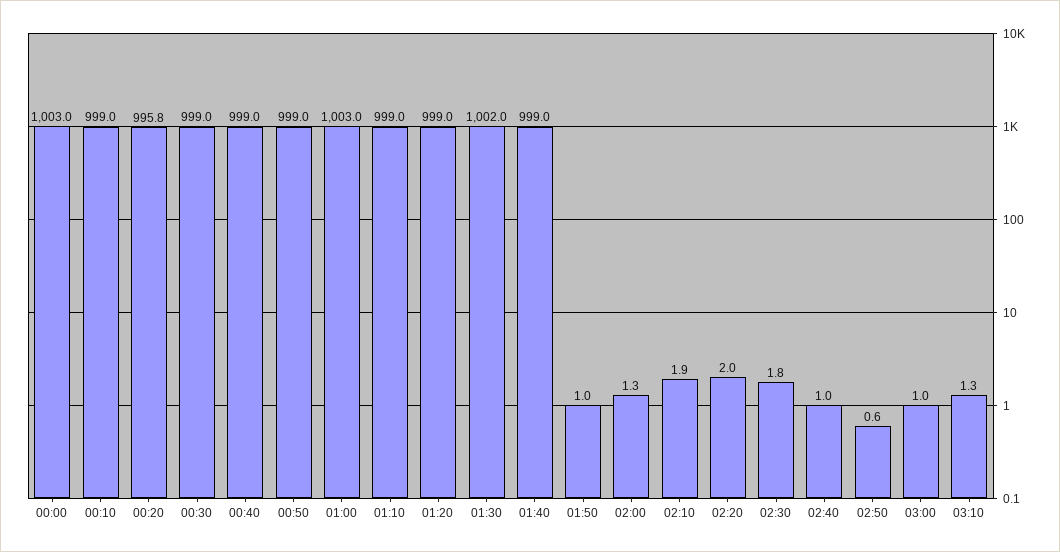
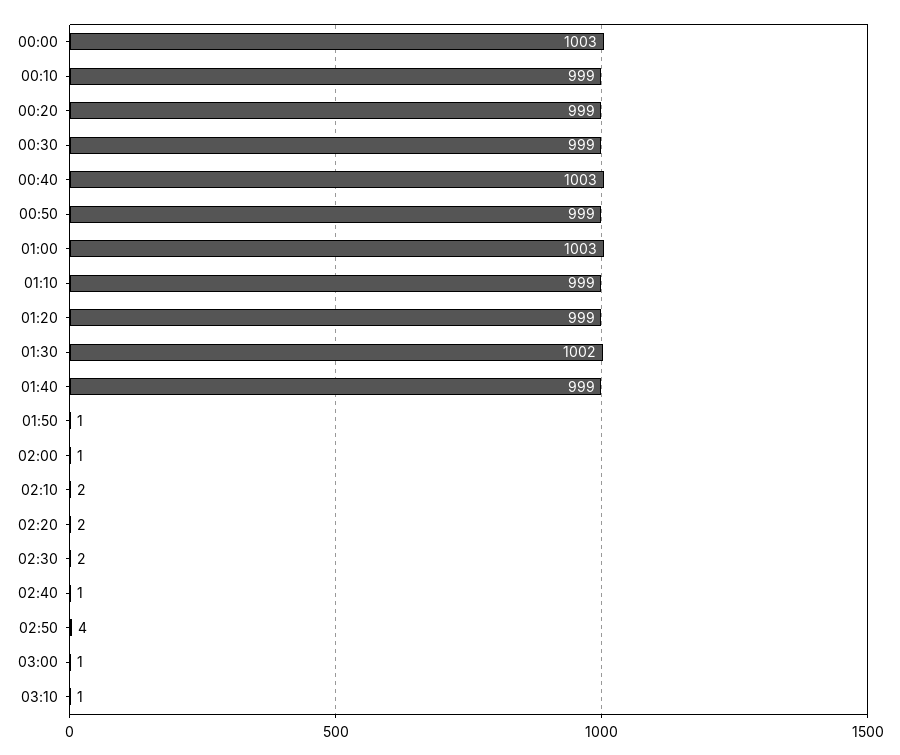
  {
    "00:00": 1003,
    "00:10": 999,
-   "00:20": 995.8,
+   "00:20": 999,
    "00:30": 999,
-   "00:40": 999,
+   "00:40": 1003,
    "00:50": 999,
    "01:00": 1003,
    "01:10": 999,
    "01:20": 999,
    "01:30": 1002,
    "01:40": 999,
    "01:50": 1,
    "02:00": 1.3,
    "02:10": 1.9,
    "02:20": 2,
    "02:30": 1.8,
    "02:40": 1,
-   "02:50": 0.6,
+   "02:50": 4,
    "03:00": 1,
    "03:10": 1.3
  }

